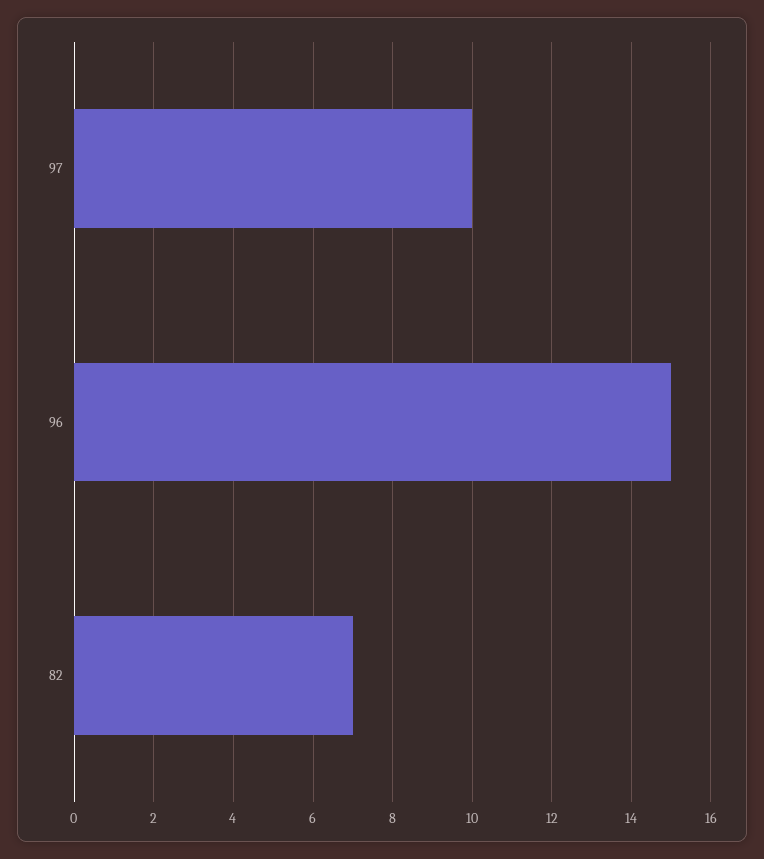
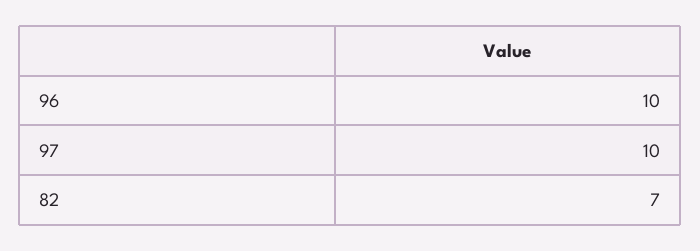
  {
    "97": 10,
-   "96": 15,
+   "96": 10,
    "82": 7
  }

